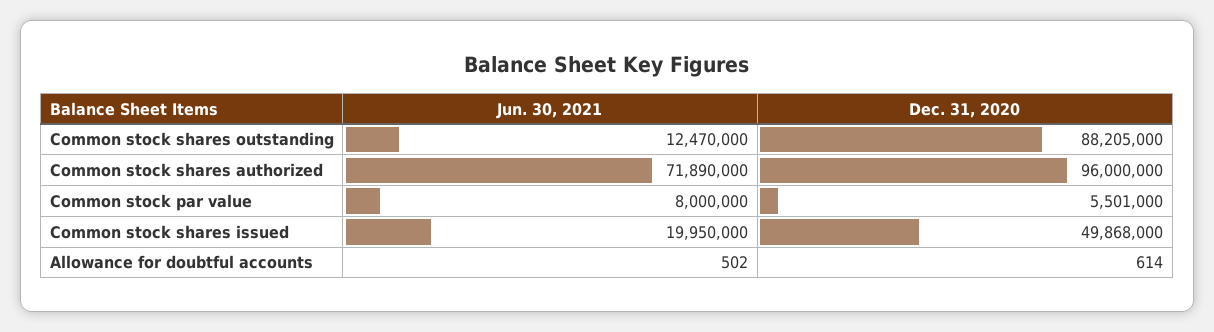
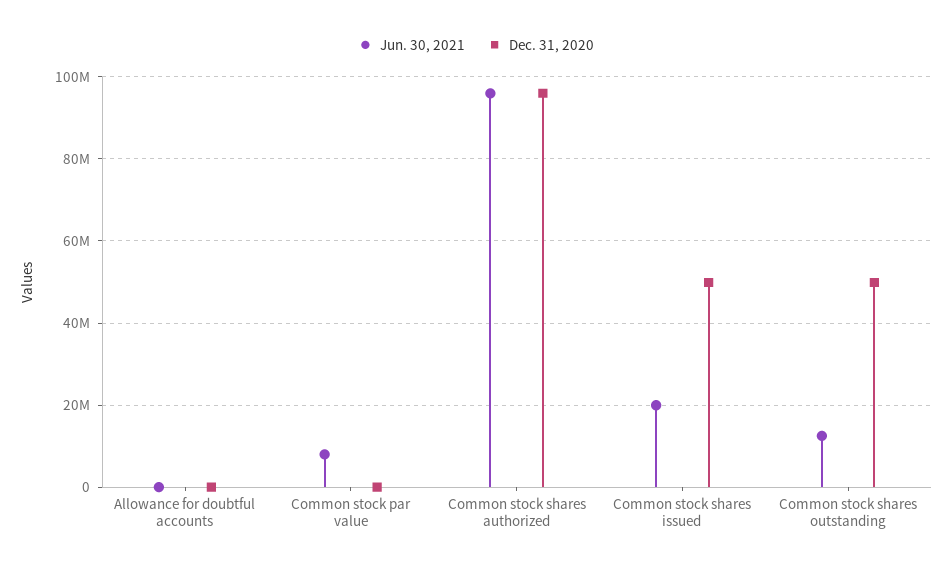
  {
    "Jun. 30, 2021": {
      "Common stock shares outstanding": 12470000,
-     "Common stock shares authorized": 71890000,
+     "Common stock shares authorized": 96000000,
      "Common stock par value": 8000000,
      "Common stock shares issued": 19950000,
      "Allowance for doubtful accounts": 502
    },
    "Dec. 31, 2020": {
-     "Common stock shares outstanding": 88205000,
+     "Common stock shares outstanding": 50000000,
      "Common stock shares authorized": 96000000,
-     "Common stock par value": 5501000,
+     "Common stock par value": 0,
      "Common stock shares issued": 49868000,
      "Allowance for doubtful accounts": 614
    }
  }

